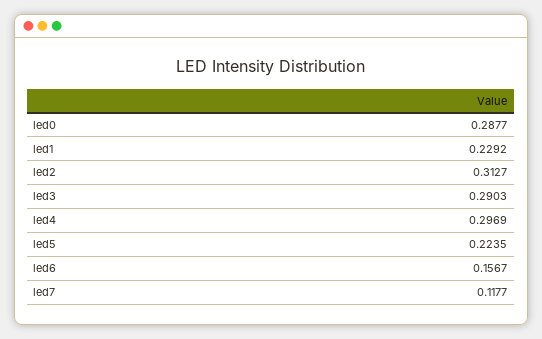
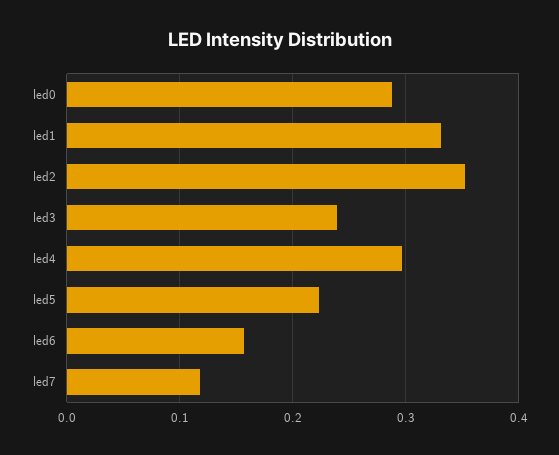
  {
    "led0": 0.2877,
-   "led1": 0.2292,
+   "led1": 0.33,
-   "led2": 0.3127,
+   "led2": 0.35,
-   "led3": 0.2903,
+   "led3": 0.24,
    "led4": 0.2969,
    "led5": 0.2235,
    "led6": 0.1567,
    "led7": 0.1177
  }

